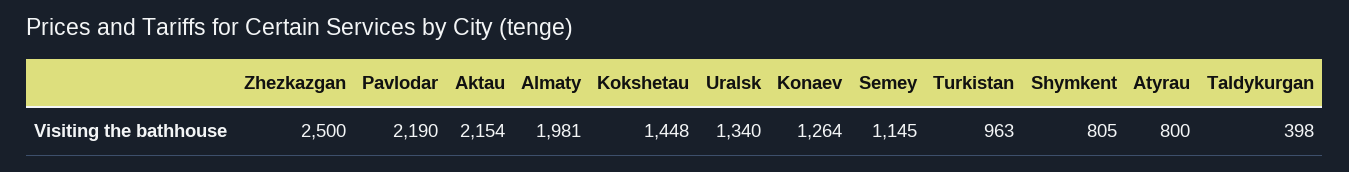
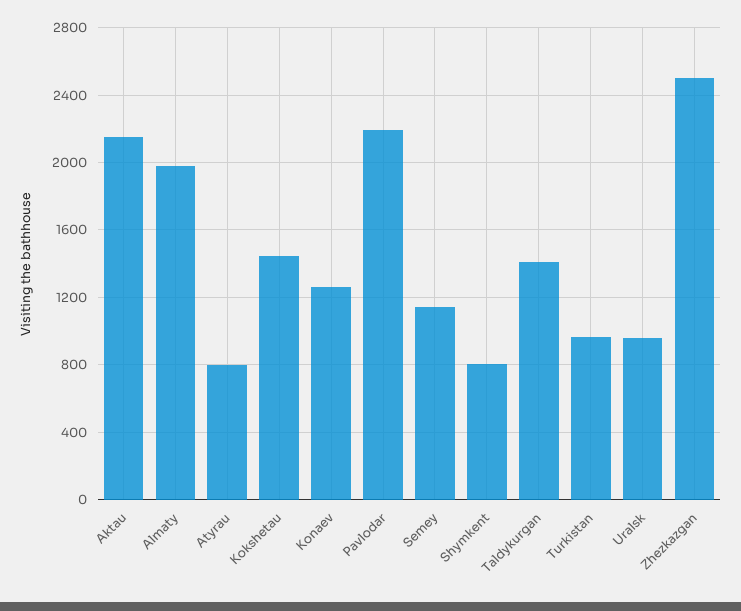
  {
    "Zhezkazgan": 2500,
    "Pavlodar": 2190,
    "Aktau": 2154,
    "Almaty": 1981,
    "Kokshetau": 1448,
-   "Uralsk": 1340,
+   "Uralsk": 950,
    "Konaev": 1264,
    "Semey": 1145,
    "Turkistan": 963,
    "Shymkent": 805,
    "Atyrau": 800,
-   "Taldykurgan": 398
+   "Taldykurgan": 1400
  }

